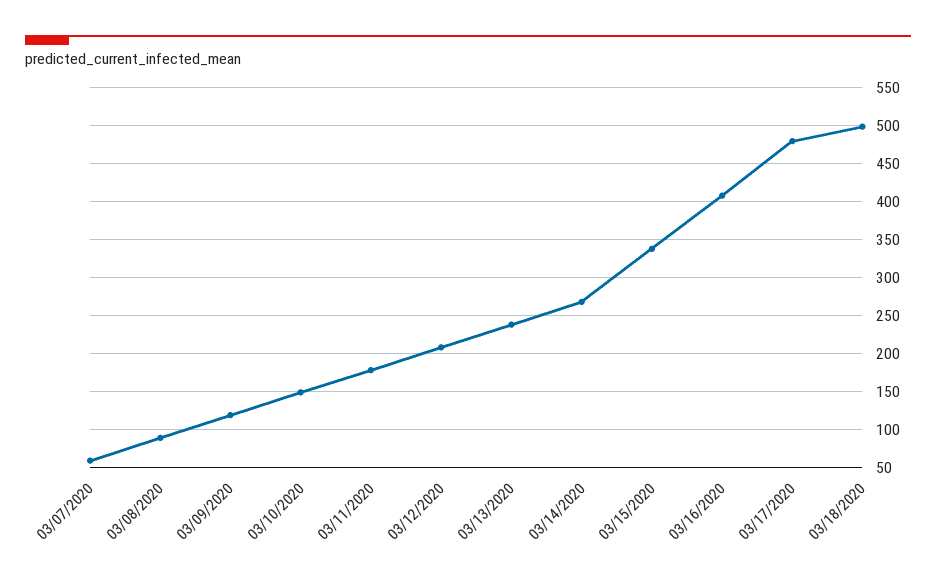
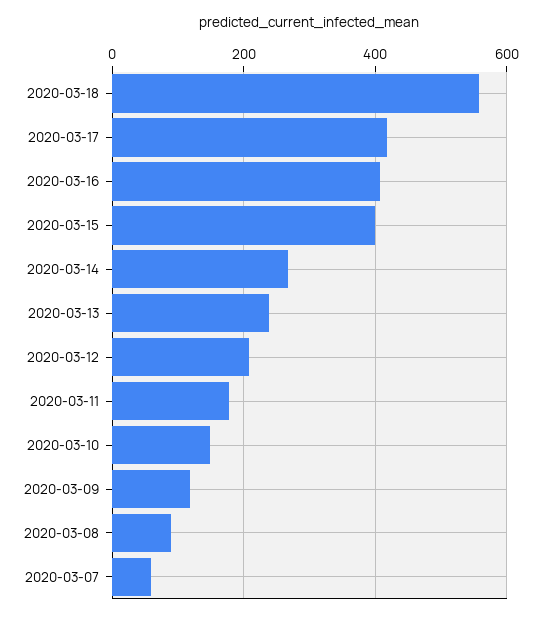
  {
    "03/07/2020": 60,
    "03/08/2020": 90,
    "03/09/2020": 120,
    "03/10/2020": 150,
    "03/11/2020": 180,
    "03/12/2020": 210,
    "03/13/2020": 240,
    "03/14/2020": 270,
-   "03/15/2020": 340,
+   "03/15/2020": 400,
    "03/16/2020": 410,
-   "03/17/2020": 480,
+   "03/17/2020": 420,
-   "03/18/2020": 500
+   "03/18/2020": 560
  }

